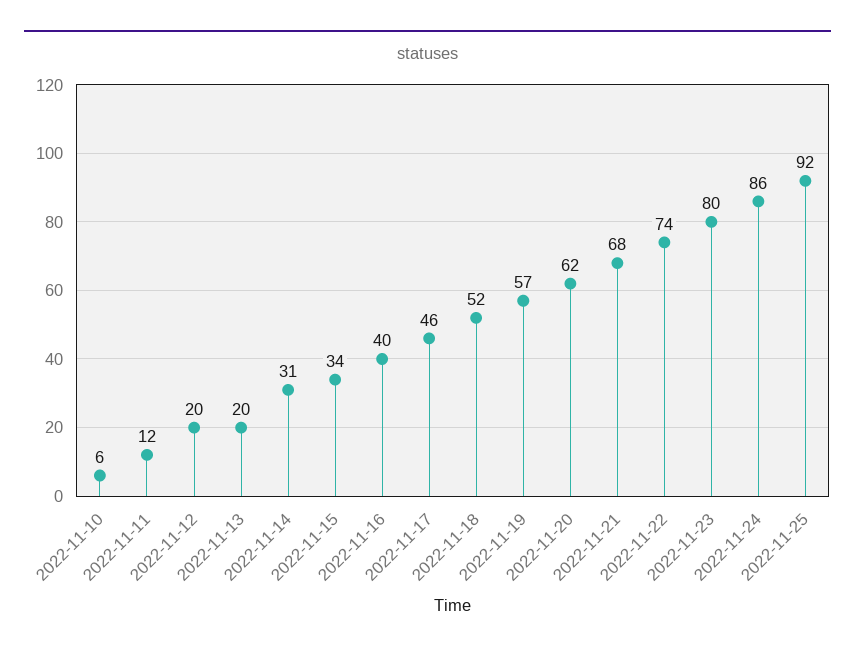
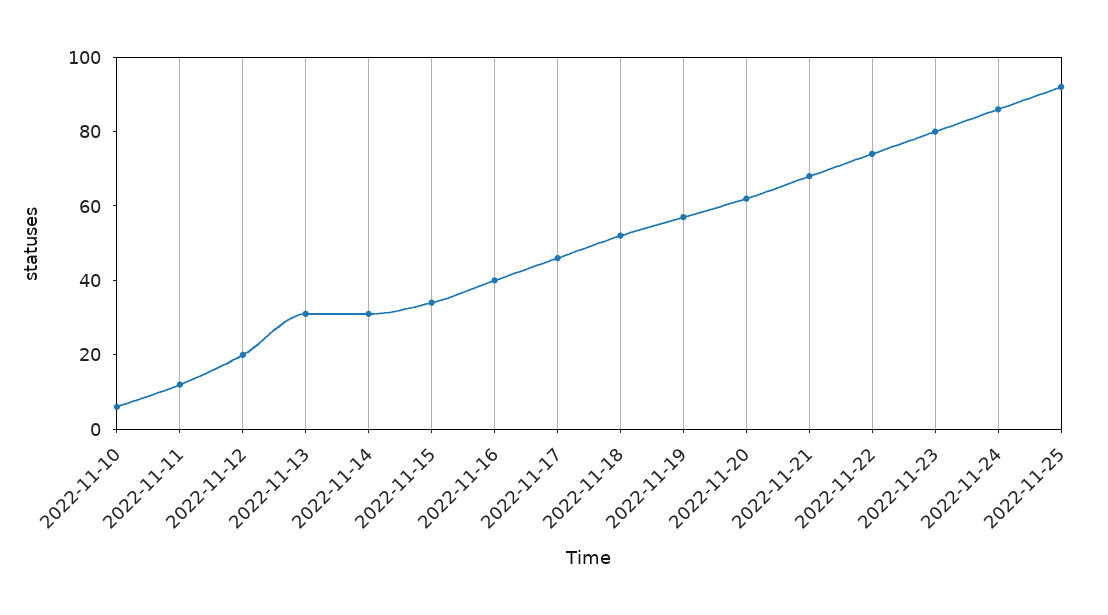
  {
    "2022-11-10": 6,
    "2022-11-11": 12,
    "2022-11-12": 20,
-   "2022-11-13": 20,
+   "2022-11-13": 30,
    "2022-11-14": 31,
    "2022-11-15": 34,
    "2022-11-16": 40,
    "2022-11-17": 46,
    "2022-11-18": 52,
    "2022-11-19": 57,
    "2022-11-20": 62,
    "2022-11-21": 68,
    "2022-11-22": 74,
    "2022-11-23": 80,
    "2022-11-24": 86,
    "2022-11-25": 92
  }

